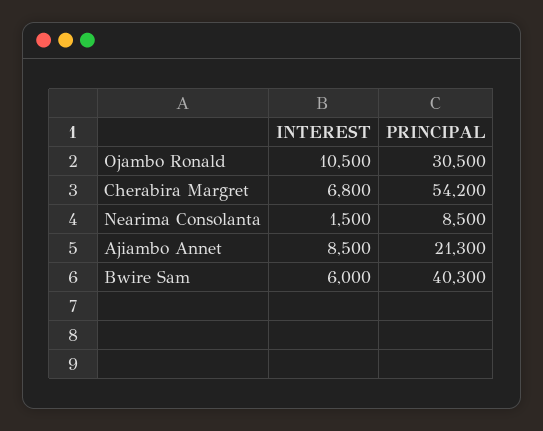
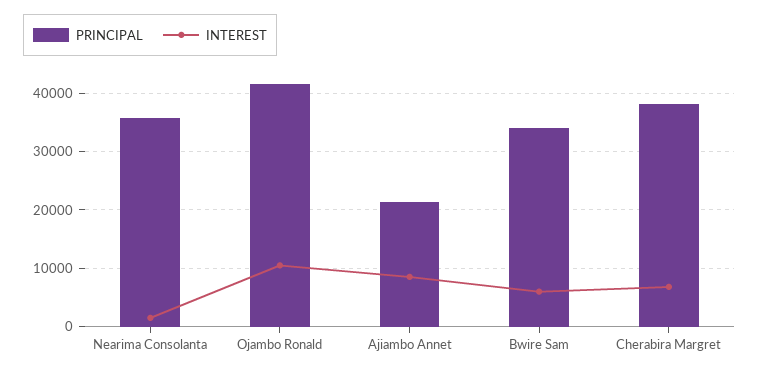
  {
    "INTEREST": {
      "Ojambo Ronald": 10500,
      "Cherabira Margret": 6800,
      "Nearima Consolanta": 1500,
      "Ajiambo Annet": 8500,
      "Bwire Sam": 6000
    },
    "PRINCIPAL": {
-     "Ojambo Ronald": 30500,
+     "Ojambo Ronald": 42000,
-     "Cherabira Margret": 54200,
+     "Cherabira Margret": 38000,
-     "Nearima Consolanta": 8500,
+     "Nearima Consolanta": 36000,
      "Ajiambo Annet": 21300,
-     "Bwire Sam": 40300
+     "Bwire Sam": 34000
    }
  }

